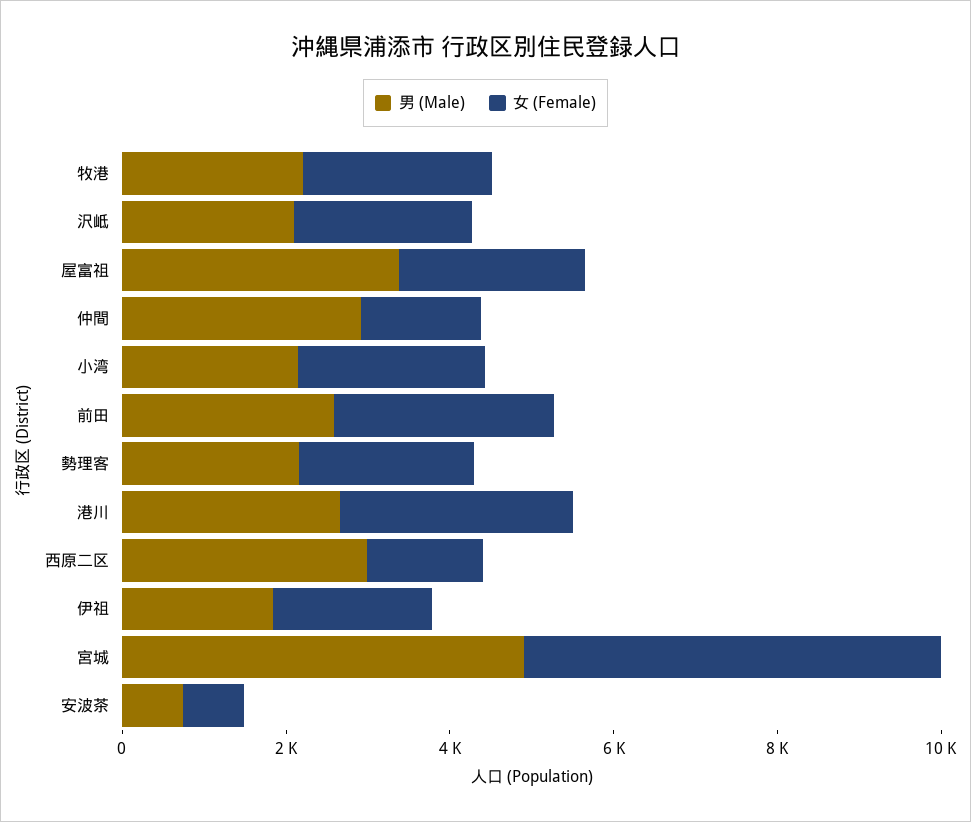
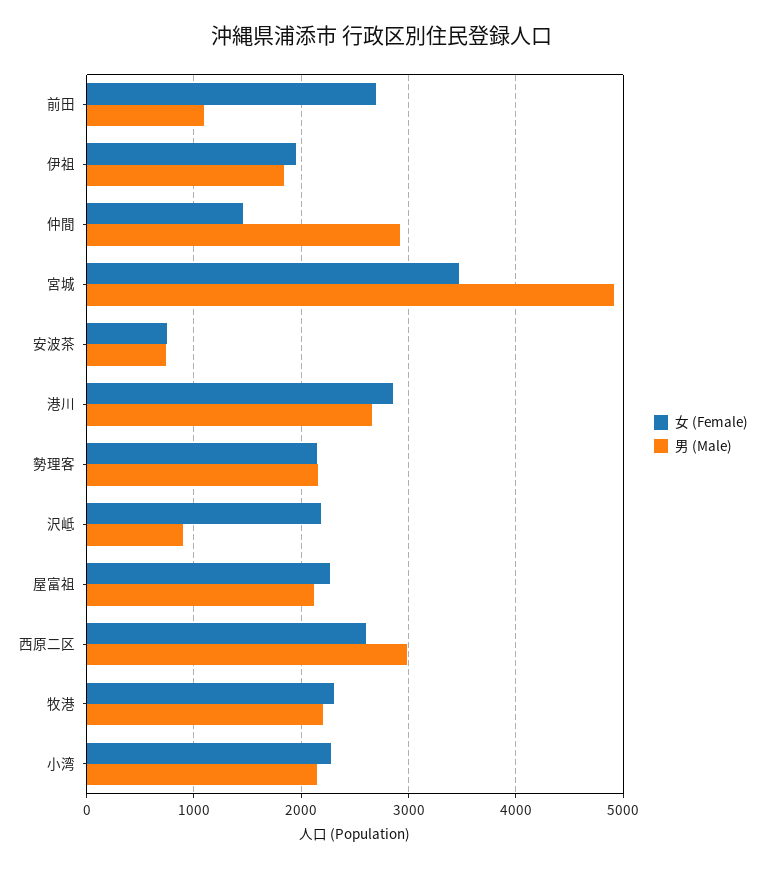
  {
    "男 (Male)": {
      "牧港": 2200,
-     "沢岻": 2000,
+     "沢岻": 900,
-     "屋富祖": 3500,
+     "屋富祖": 2100,
      "仲間": 2900,
      "小湾": 2100,
-     "前田": 2500,
+     "前田": 1100,
      "勢理客": 2200,
      "港川": 2700,
      "西原二区": 3000,
      "伊祖": 1800,
      "宮城": 4900,
      "安波茶": 700
    },
    "女 (Female)": {
      "牧港": 2300,
      "沢岻": 2200,
      "屋富祖": 2300,
      "仲間": 1500,
      "小湾": 2300,
      "前田": 2700,
      "勢理客": 2100,
      "港川": 2900,
-     "西原二区": 1500,
+     "西原二区": 2600,
      "伊祖": 2000,
-     "宮城": 5000,
+     "宮城": 3500,
      "安波茶": 800
    }
  }

